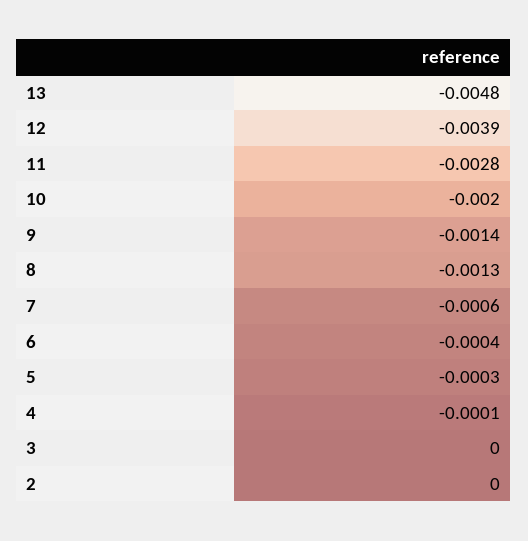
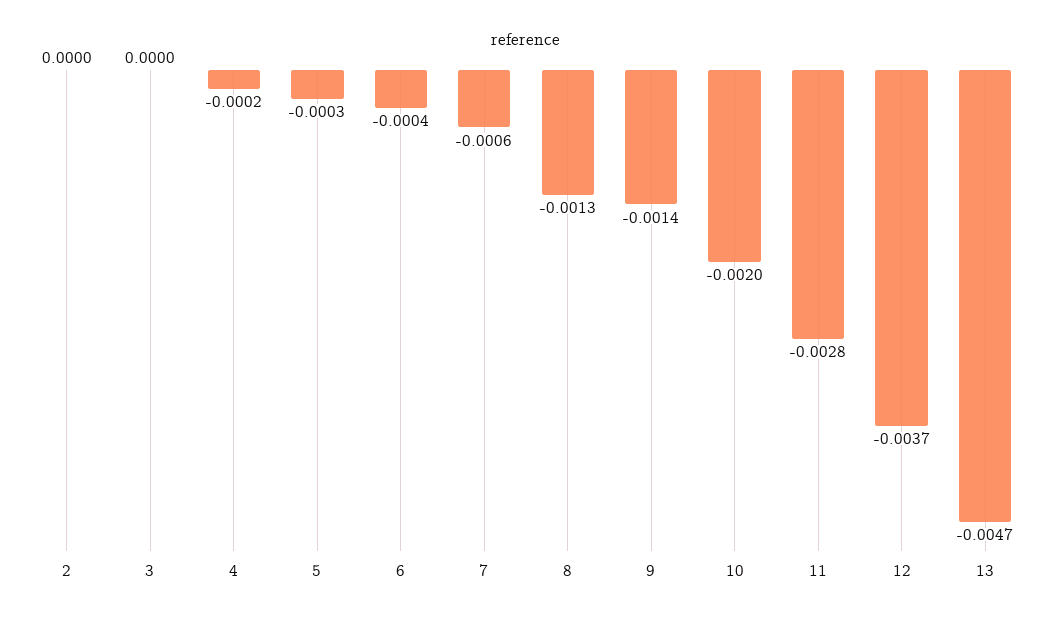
  {
-   "13": -0.0048,
+   "13": -0.0047,
-   "12": -0.0039,
+   "12": -0.0037,
    "11": -0.0028,
    "10": -0.002,
    "9": -0.0014,
    "8": -0.0013,
    "7": -0.0006,
    "6": -0.0004,
    "5": -0.0003,
-   "4": -0.0001,
+   "4": -0.0002,
    "3": 0,
    "2": 0
  }

